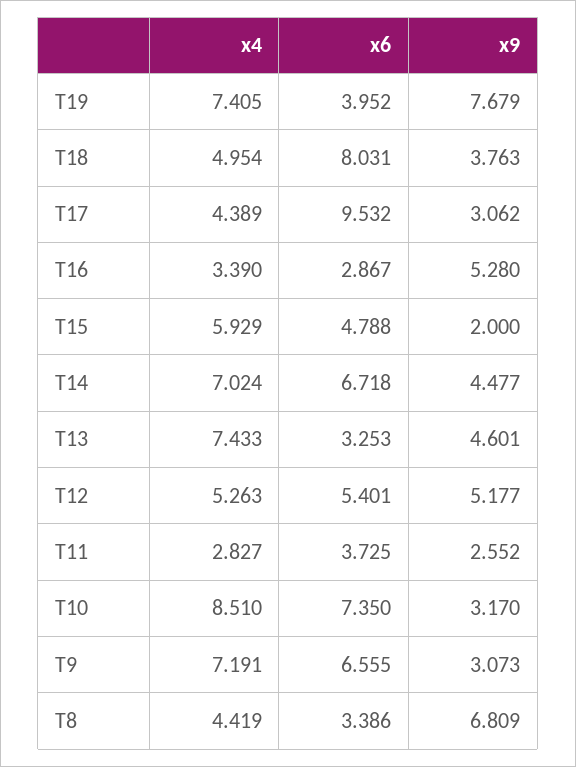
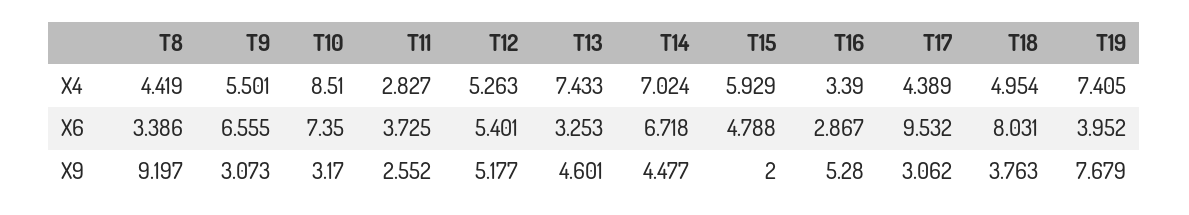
  {
    "x4": {
      "T19": 7.405,
      "T18": 4.954,
      "T17": 4.389,
      "T16": 3.39,
      "T15": 5.929,
      "T14": 7.024,
      "T13": 7.433,
      "T12": 5.263,
      "T11": 2.827,
      "T10": 8.51,
-     "T9": 7.191,
+     "T9": 5.501,
      "T8": 4.419
    },
    "x6": {
      "T19": 3.952,
      "T18": 8.031,
      "T17": 9.532,
      "T16": 2.867,
      "T15": 4.788,
      "T14": 6.718,
      "T13": 3.253,
      "T12": 5.401,
      "T11": 3.725,
      "T10": 7.35,
      "T9": 6.555,
      "T8": 3.386
    },
    "x9": {
      "T19": 7.679,
      "T18": 3.763,
      "T17": 3.062,
      "T16": 5.28,
      "T15": 2,
      "T14": 4.477,
      "T13": 4.601,
      "T12": 5.177,
      "T11": 2.552,
      "T10": 3.17,
      "T9": 3.073,
-     "T8": 6.809
+     "T8": 9.197
    }
  }

